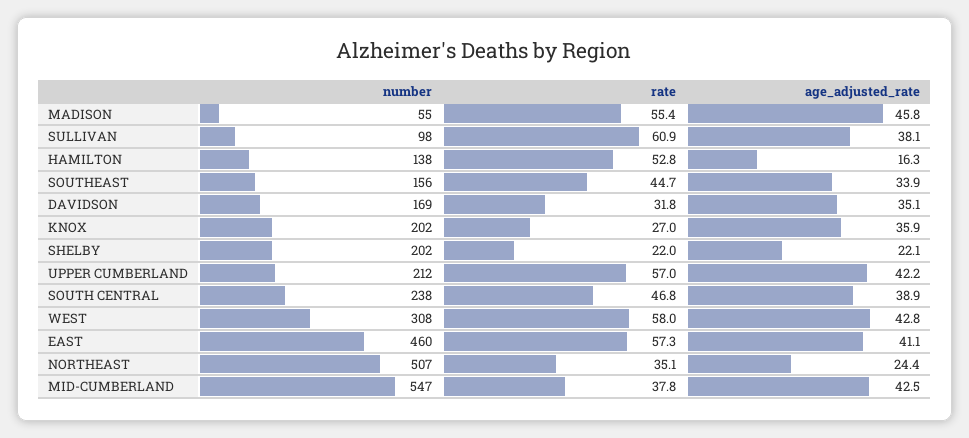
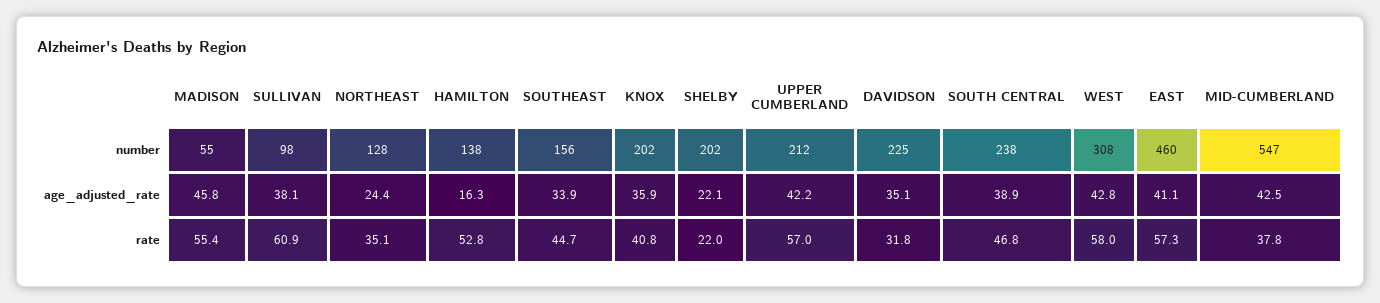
  {
    "number": {
      "MADISON": 55,
      "SULLIVAN": 98,
      "HAMILTON": 138,
      "SOUTHEAST": 156,
-     "DAVIDSON": 169,
+     "DAVIDSON": 225,
      "KNOX": 202,
      "SHELBY": 202,
      "UPPER CUMBERLAND": 212,
      "SOUTH CENTRAL": 238,
      "WEST": 308,
      "EAST": 460,
-     "NORTHEAST": 507,
+     "NORTHEAST": 128,
      "MID-CUMBERLAND": 547
    },
    "rate": {
      "MADISON": 55.4,
      "SULLIVAN": 60.9,
      "HAMILTON": 52.8,
      "SOUTHEAST": 44.7,
      "DAVIDSON": 31.8,
-     "KNOX": 27,
+     "KNOX": 40.8,
      "SHELBY": 22,
      "UPPER CUMBERLAND": 57,
      "SOUTH CENTRAL": 46.8,
      "WEST": 58,
      "EAST": 57.3,
      "NORTHEAST": 35.1,
      "MID-CUMBERLAND": 37.8
    },
    "age_adjusted_rate": {
      "MADISON": 45.8,
      "SULLIVAN": 38.1,
      "HAMILTON": 16.3,
      "SOUTHEAST": 33.9,
      "DAVIDSON": 35.1,
      "KNOX": 35.9,
      "SHELBY": 22.1,
      "UPPER CUMBERLAND": 42.2,
      "SOUTH CENTRAL": 38.9,
      "WEST": 42.8,
      "EAST": 41.1,
      "NORTHEAST": 24.4,
      "MID-CUMBERLAND": 42.5
    }
  }

